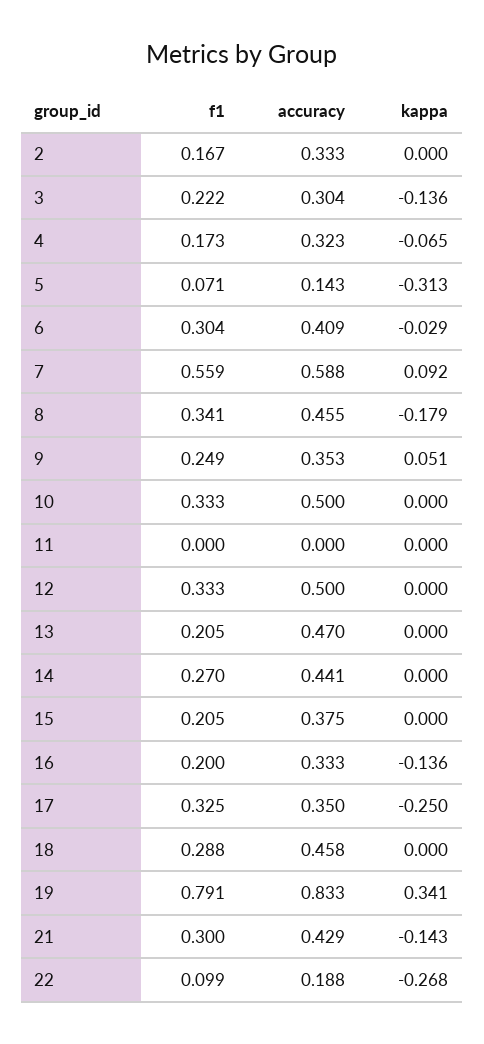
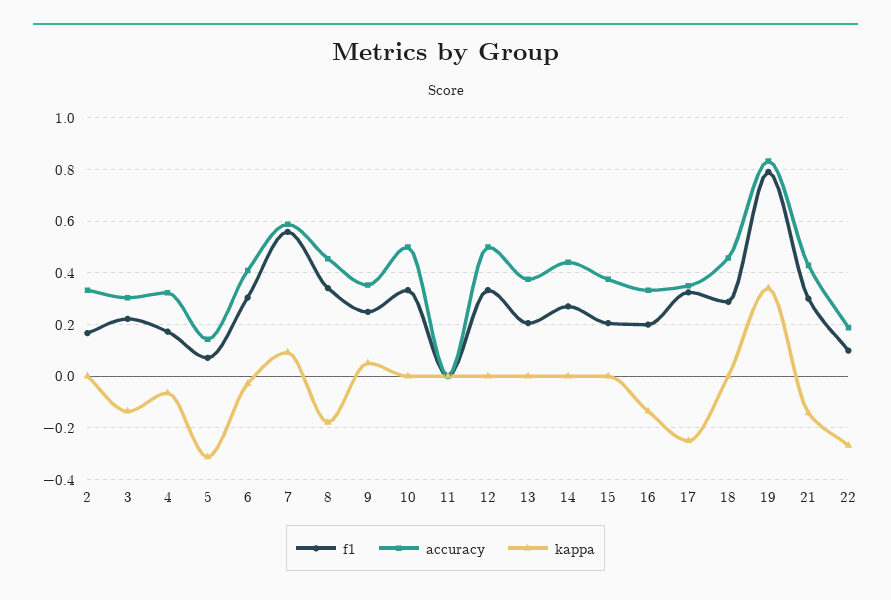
  {
    "f1": {
      "2": 0.167,
      "3": 0.222,
      "4": 0.173,
      "5": 0.071,
      "6": 0.304,
      "7": 0.559,
      "8": 0.341,
      "9": 0.249,
      "10": 0.333,
      "11": 0,
      "12": 0.333,
      "13": 0.205,
      "14": 0.27,
      "15": 0.205,
      "16": 0.2,
      "17": 0.325,
      "18": 0.288,
      "19": 0.791,
      "21": 0.3,
      "22": 0.099
    },
    "accuracy": {
      "2": 0.333,
      "3": 0.304,
      "4": 0.323,
      "5": 0.143,
      "6": 0.409,
      "7": 0.588,
      "8": 0.455,
      "9": 0.353,
      "10": 0.5,
      "11": 0,
      "12": 0.5,
-     "13": 0.47,
+     "13": 0.375,
      "14": 0.441,
      "15": 0.375,
      "16": 0.333,
      "17": 0.35,
      "18": 0.458,
      "19": 0.833,
      "21": 0.429,
      "22": 0.188
    },
    "kappa": {
      "2": 0,
      "3": -0.136,
      "4": -0.065,
      "5": -0.313,
      "6": -0.029,
      "7": 0.092,
      "8": -0.179,
      "9": 0.051,
      "10": 0,
      "11": 0,
      "12": 0,
      "13": 0,
      "14": 0,
      "15": 0,
      "16": -0.136,
      "17": -0.25,
      "18": 0,
      "19": 0.341,
      "21": -0.143,
      "22": -0.268
    }
  }

